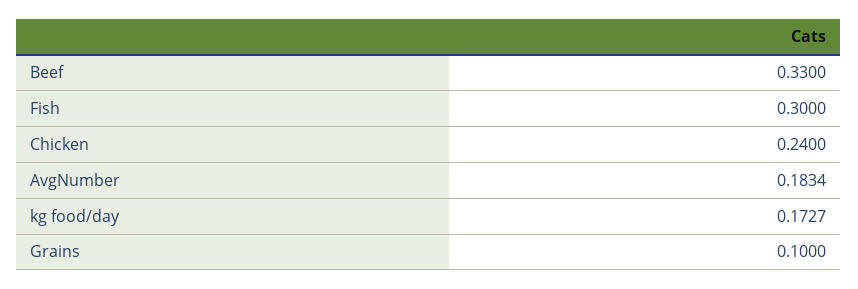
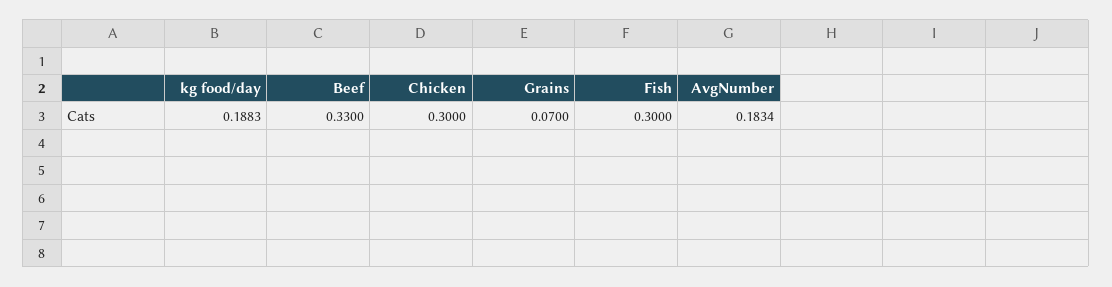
  {
    "Beef": 0.33,
    "Fish": 0.3,
-   "Chicken": 0.24,
+   "Chicken": 0.3,
    "AvgNumber": 0.1834,
-   "kg food/day": 0.1727,
+   "kg food/day": 0.1883,
-   "Grains": 0.1
+   "Grains": 0.07
  }

